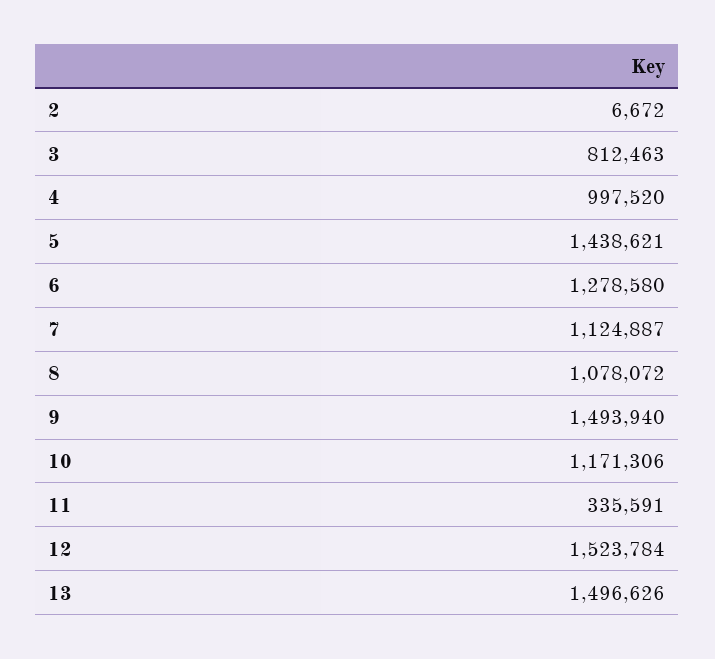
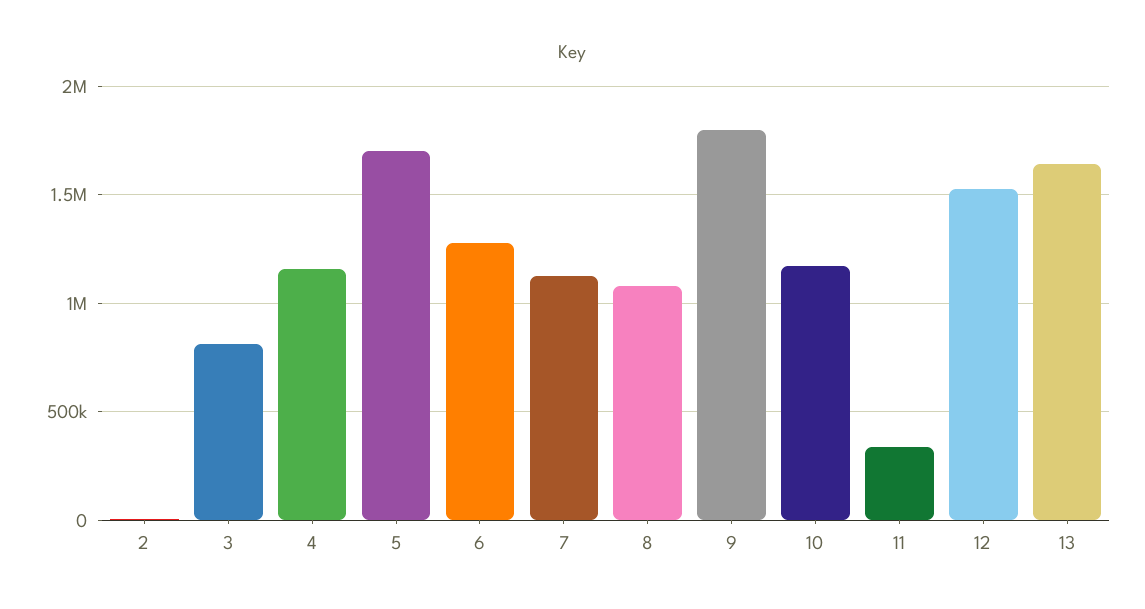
  {
    "2": 6672,
    "3": 812463,
-   "4": 997520,
+   "4": 1150000,
-   "5": 1438621,
+   "5": 1700000,
    "6": 1278580,
    "7": 1124887,
    "8": 1078072,
-   "9": 1493940,
+   "9": 1800000,
    "10": 1171306,
    "11": 335591,
    "12": 1523784,
-   "13": 1496626
+   "13": 1650000
  }

